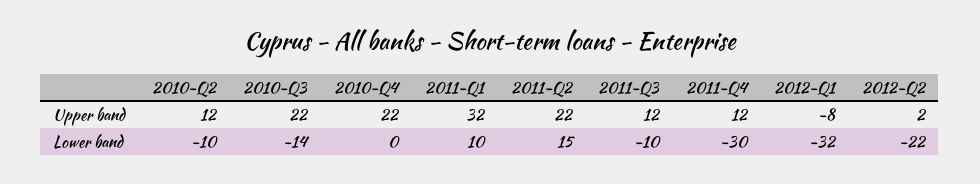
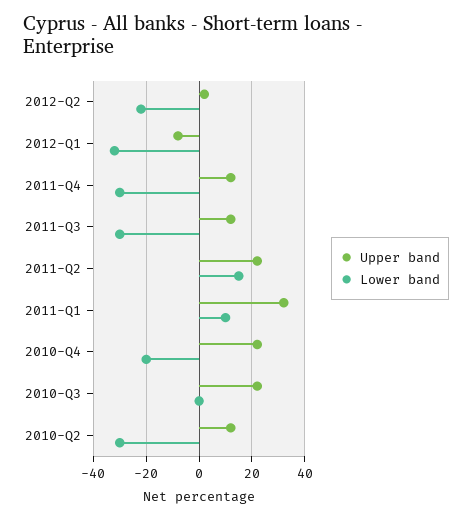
  {
    "Upper band": {
      "2010-Q2": 12,
      "2010-Q3": 22,
      "2010-Q4": 22,
      "2011-Q1": 32,
      "2011-Q2": 22,
      "2011-Q3": 12,
      "2011-Q4": 12,
      "2012-Q1": -8,
      "2012-Q2": 2
    },
    "Lower band": {
-     "2010-Q2": -10,
+     "2010-Q2": -30,
-     "2010-Q3": -14,
+     "2010-Q3": 0,
-     "2010-Q4": 0,
+     "2010-Q4": -20,
      "2011-Q1": 10,
      "2011-Q2": 15,
-     "2011-Q3": -10,
+     "2011-Q3": -30,
      "2011-Q4": -30,
      "2012-Q1": -32,
      "2012-Q2": -22
    }
  }

